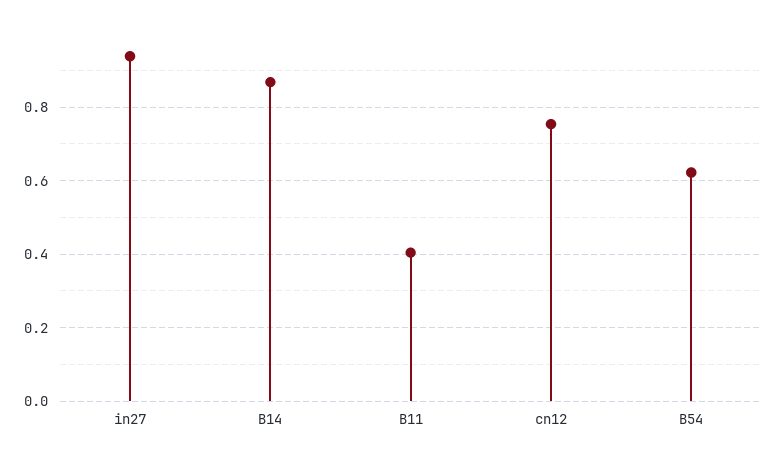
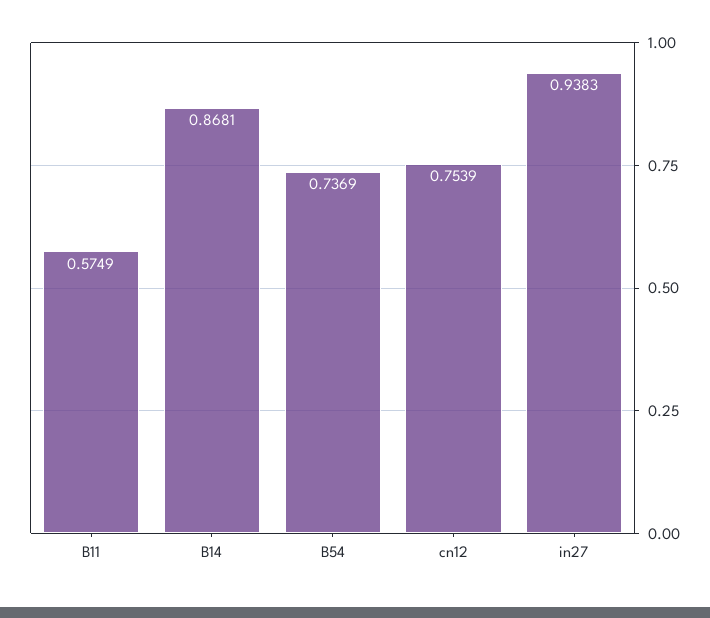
  {
    "in27": 0.9383,
    "B14": 0.8681,
-   "B11": 0.4,
+   "B11": 0.5749,
    "cn12": 0.7539,
-   "B54": 0.62
+   "B54": 0.7369
  }

